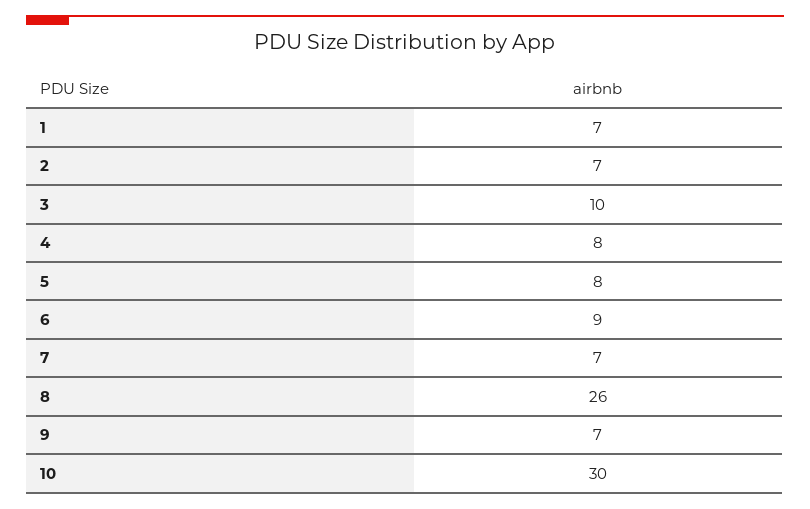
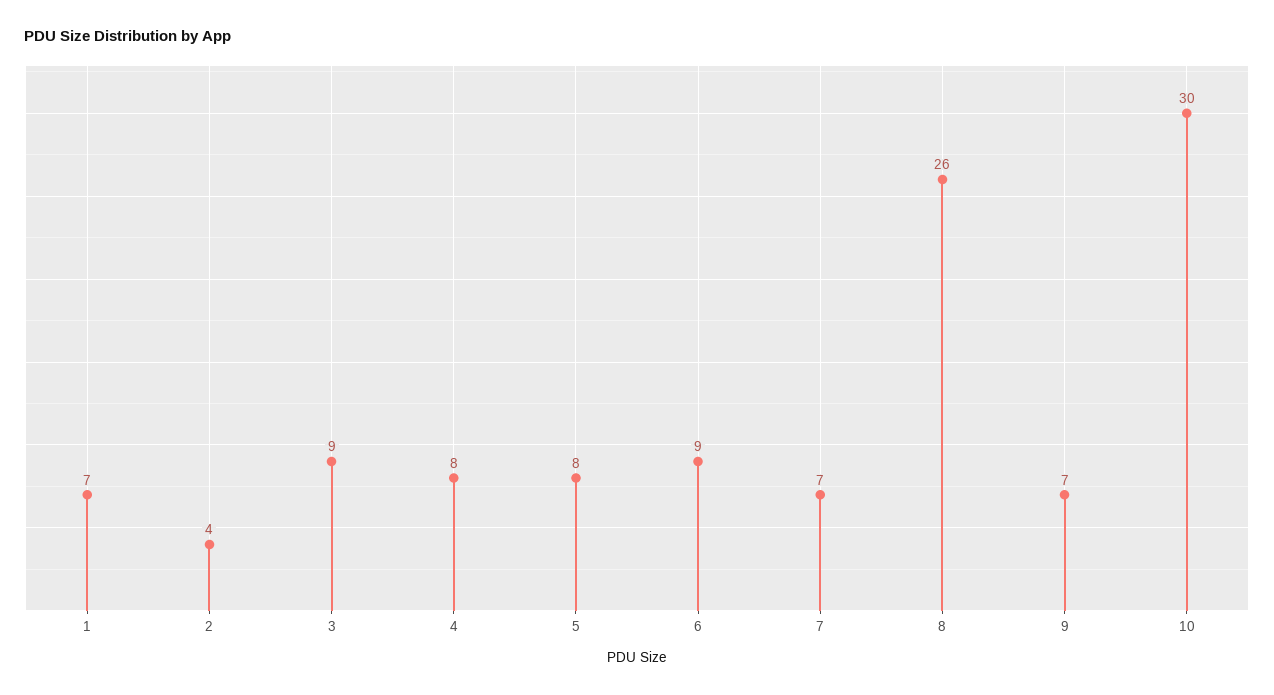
  {
    "1": 7,
-   "2": 7,
+   "2": 4,
-   "3": 10,
+   "3": 9,
    "4": 8,
    "5": 8,
    "6": 9,
    "7": 7,
    "8": 26,
    "9": 7,
    "10": 30
  }

